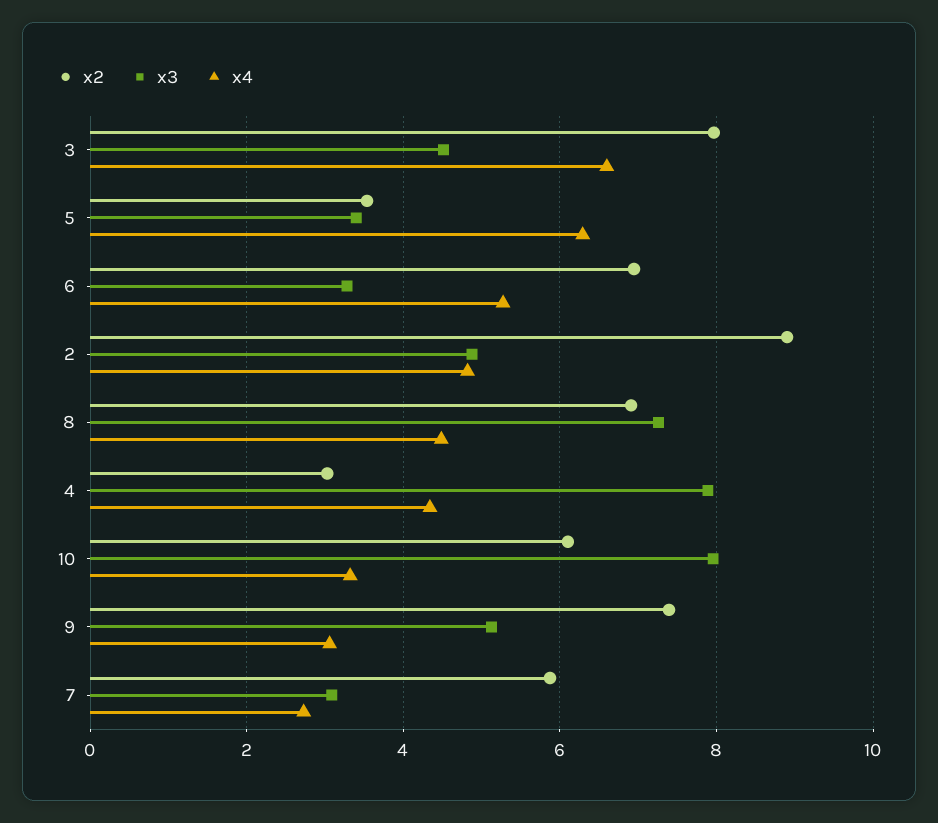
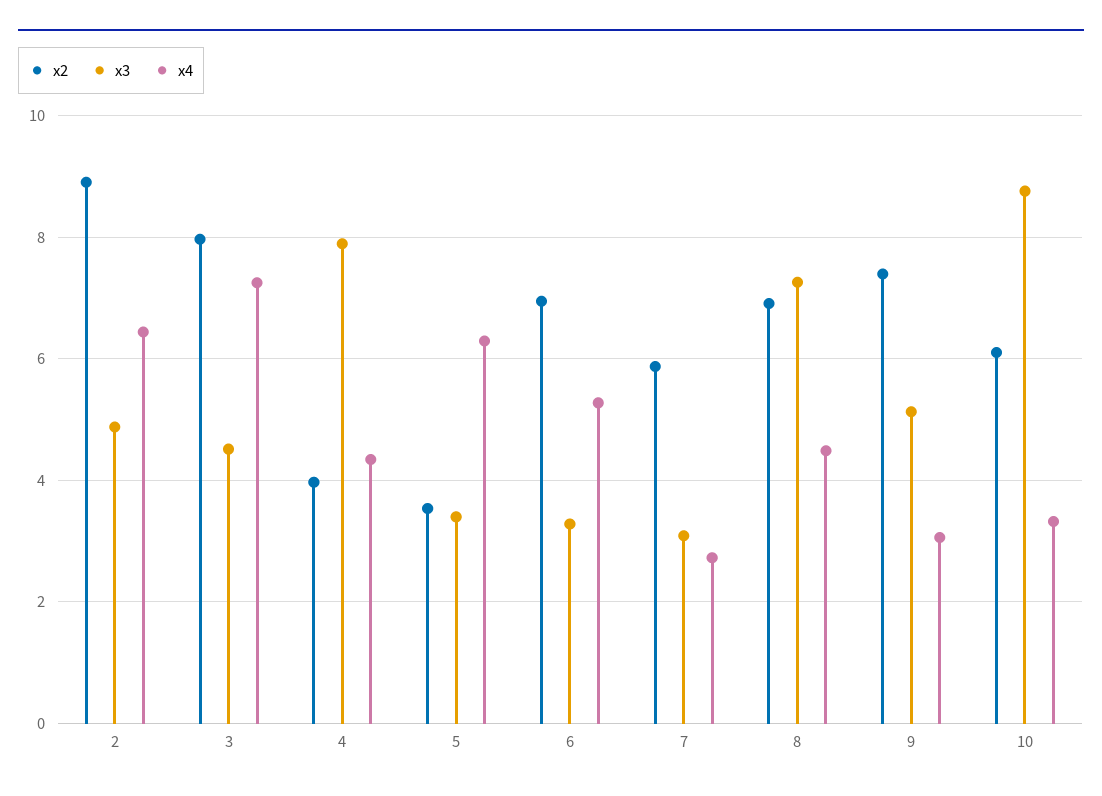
  {
    "x2": {
      "3": 8,
      "5": 3.6,
      "6": 7,
      "2": 9,
      "8": 7,
-     "4": 3,
+     "4": 4,
      "10": 6.2,
      "9": 7.4,
      "7": 5.8
    },
    "x3": {
      "3": 4.6,
      "5": 3.4,
      "6": 3.2,
      "2": 4.8,
      "8": 7.2,
      "4": 7.8,
-     "10": 8,
+     "10": 8.8,
      "9": 5.2,
      "7": 3
    },
    "x4": {
-     "3": 6.6,
+     "3": 7.2,
      "5": 6.2,
      "6": 5.2,
-     "2": 4.8,
+     "2": 6.4,
      "8": 4.4,
      "4": 4.4,
      "10": 3.4,
      "9": 3,
      "7": 2.8
    }
  }

